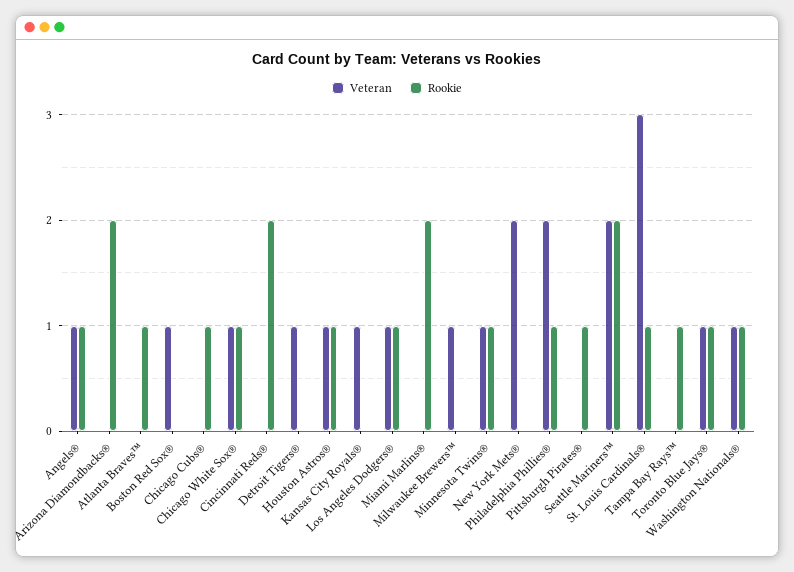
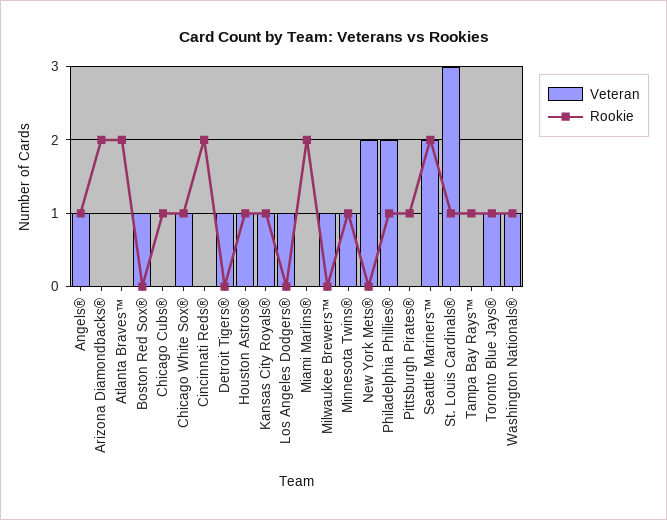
  {
    "Veteran": {
      "Angels®": 1,
      "Arizona Diamondbacks®": 0,
      "Atlanta Braves™": 0,
      "Boston Red Sox®": 1,
      "Chicago Cubs®": 0,
      "Chicago White Sox®": 1,
      "Cincinnati Reds®": 0,
      "Detroit Tigers®": 1,
      "Houston Astros®": 1,
      "Kansas City Royals®": 1,
      "Los Angeles Dodgers®": 1,
      "Miami Marlins®": 0,
      "Milwaukee Brewers™": 1,
      "Minnesota Twins®": 1,
      "New York Mets®": 2,
      "Philadelphia Phillies®": 2,
      "Pittsburgh Pirates®": 0,
      "Seattle Mariners™": 2,
      "St. Louis Cardinals®": 3,
      "Tampa Bay Rays™": 0,
      "Toronto Blue Jays®": 1,
      "Washington Nationals®": 1
    },
    "Rookie": {
      "Angels®": 1,
      "Arizona Diamondbacks®": 2,
-     "Atlanta Braves™": 1,
+     "Atlanta Braves™": 2,
      "Boston Red Sox®": 0,
      "Chicago Cubs®": 1,
      "Chicago White Sox®": 1,
      "Cincinnati Reds®": 2,
      "Detroit Tigers®": 0,
      "Houston Astros®": 1,
-     "Kansas City Royals®": 0,
+     "Kansas City Royals®": 1,
-     "Los Angeles Dodgers®": 1,
+     "Los Angeles Dodgers®": 0,
      "Miami Marlins®": 2,
      "Milwaukee Brewers™": 0,
      "Minnesota Twins®": 1,
      "New York Mets®": 0,
      "Philadelphia Phillies®": 1,
      "Pittsburgh Pirates®": 1,
      "Seattle Mariners™": 2,
      "St. Louis Cardinals®": 1,
      "Tampa Bay Rays™": 1,
      "Toronto Blue Jays®": 1,
      "Washington Nationals®": 1
    }
  }

